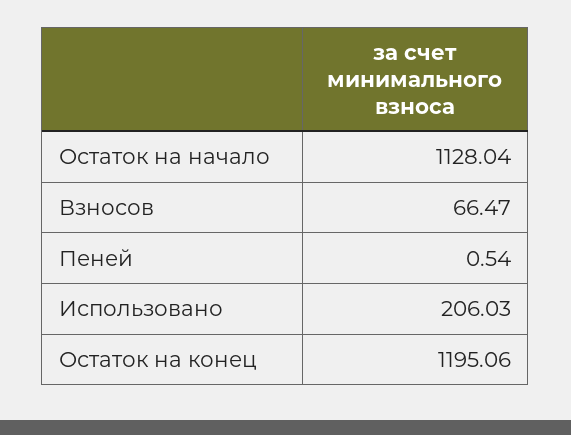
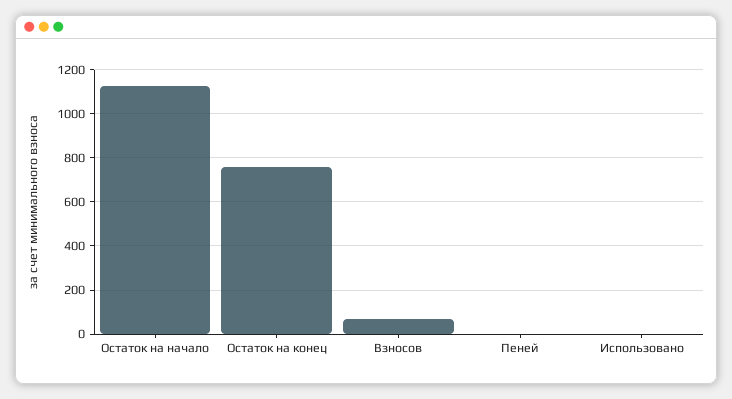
  {
    "Остаток на начало": 1128.04,
    "Взносов": 66.47,
    "Пеней": 0.54,
-   "Использовано": 206.03,
+   "Использовано": 0,
-   "Остаток на конец": 1195.06
+   "Остаток на конец": 750
  }

